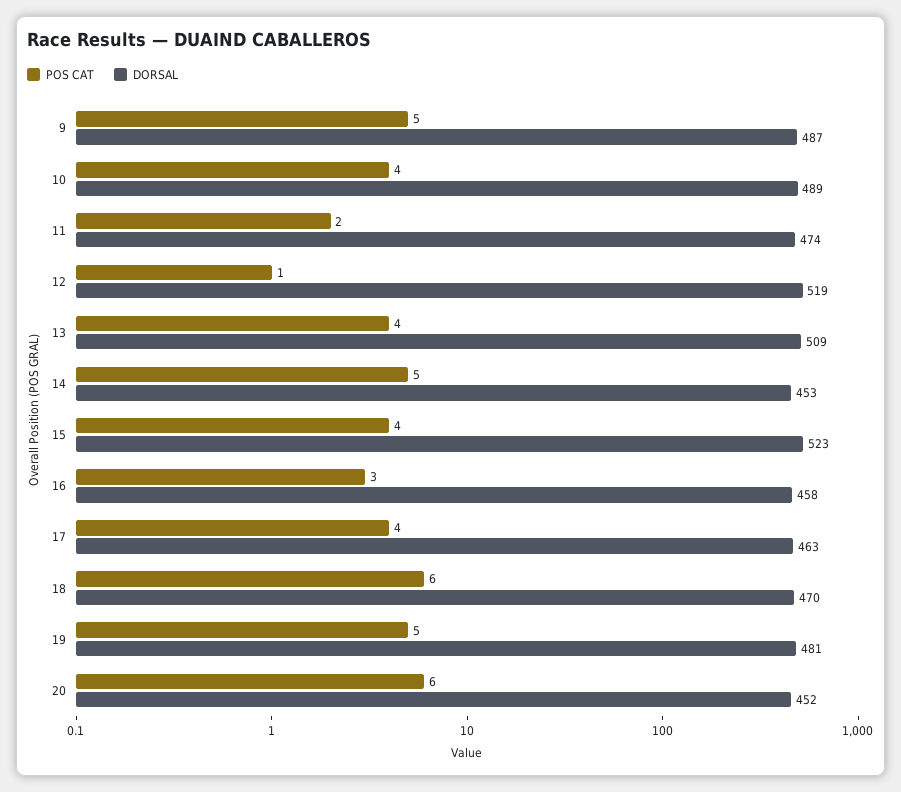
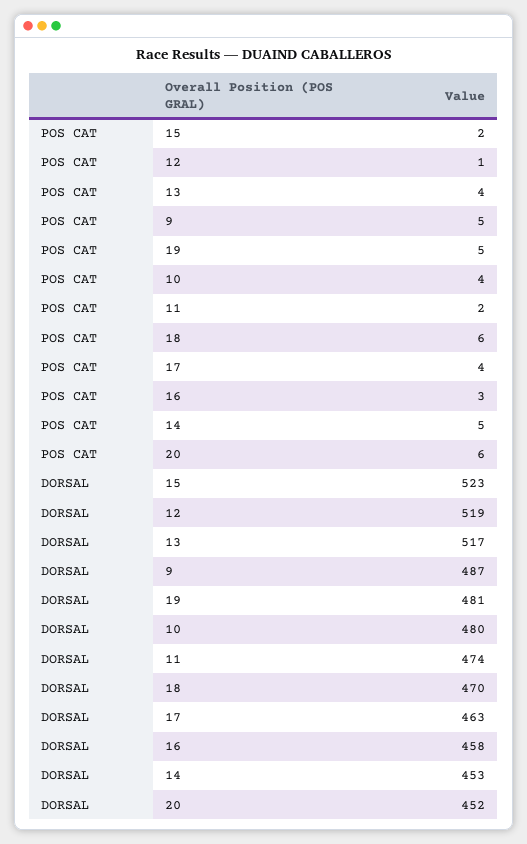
  {
    "POS CAT": {
      "9": 5,
      "10": 4,
      "11": 2,
      "12": 1,
      "13": 4,
      "14": 5,
-     "15": 4,
+     "15": 2,
      "16": 3,
      "17": 4,
      "18": 6,
      "19": 5,
      "20": 6
    },
    "DORSAL": {
      "9": 487,
-     "10": 489,
+     "10": 480,
      "11": 474,
      "12": 519,
-     "13": 509,
+     "13": 517,
      "14": 453,
      "15": 523,
      "16": 458,
      "17": 463,
      "18": 470,
      "19": 481,
      "20": 452
    }
  }

